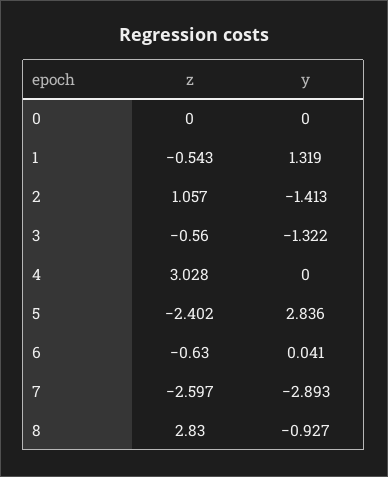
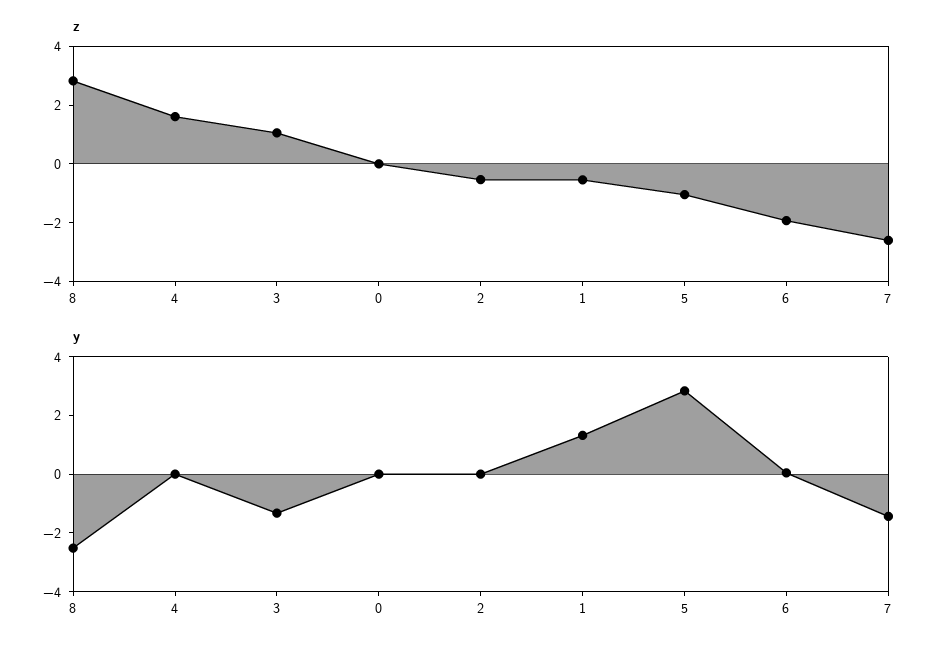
  {
    "z": {
      "0": 0,
      "1": -0.543,
-     "2": 1.057,
+     "2": -0.5,
-     "3": -0.56,
+     "3": 1,
-     "4": 3.028,
+     "4": 1.5,
-     "5": -2.402,
+     "5": -1,
-     "6": -0.63,
+     "6": -2,
      "7": -2.597,
      "8": 2.83
    },
    "y": {
      "0": 0,
      "1": 1.319,
-     "2": -1.413,
+     "2": 0,
      "3": -1.322,
      "4": 0,
      "5": 2.836,
      "6": 0.041,
-     "7": -2.893,
+     "7": -1.5,
-     "8": -0.927
+     "8": -2.5
    }
  }

